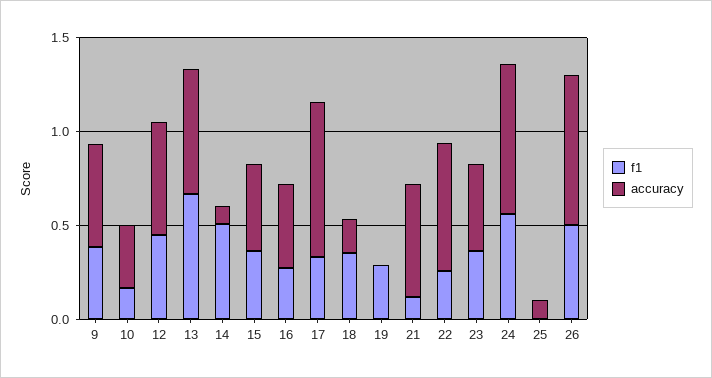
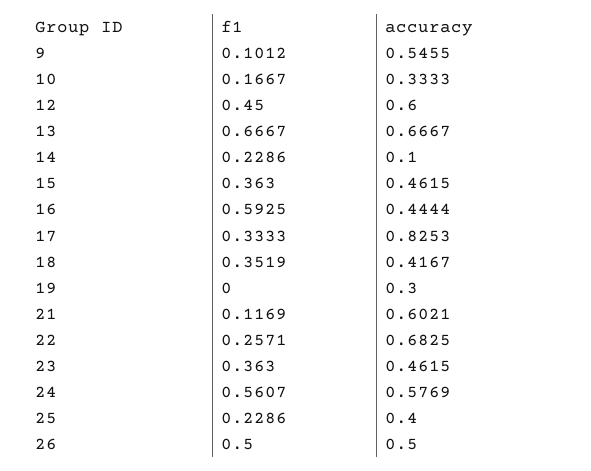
  {
    "f1": {
-     "9": 0.4,
+     "9": 0.1012,
      "10": 0.1667,
      "12": 0.45,
      "13": 0.6667,
-     "14": 0.5,
+     "14": 0.2286,
      "15": 0.363,
-     "16": 0.3,
+     "16": 0.5925,
      "17": 0.3333,
      "18": 0.3519,
-     "19": 0.3,
+     "19": 0,
      "21": 0.1169,
      "22": 0.2571,
      "23": 0.363,
      "24": 0.5607,
-     "25": 0,
+     "25": 0.2286,
      "26": 0.5
    },
    "accuracy": {
      "9": 0.5455,
      "10": 0.3333,
      "12": 0.6,
      "13": 0.6667,
      "14": 0.1,
      "15": 0.4615,
      "16": 0.4444,
      "17": 0.8253,
-     "18": 0.2,
+     "18": 0.4167,
-     "19": 0,
+     "19": 0.3,
      "21": 0.6021,
      "22": 0.6825,
      "23": 0.4615,
-     "24": 0.8,
+     "24": 0.5769,
-     "25": 0.1,
+     "25": 0.4,
-     "26": 0.8
+     "26": 0.5
    }
  }

